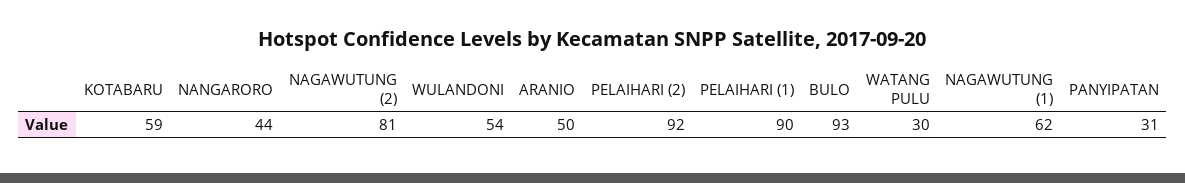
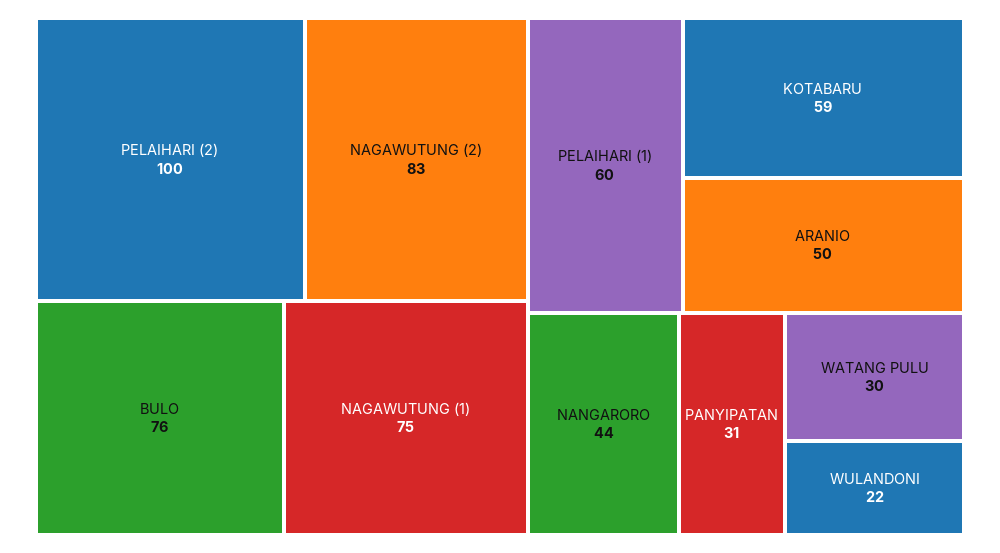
  {
    "KOTABARU": 59,
    "NANGARORO": 44,
-   "NAGAWUTUNG (2)": 81,
+   "NAGAWUTUNG (2)": 83,
-   "WULANDONI": 54,
+   "WULANDONI": 22,
    "ARANIO": 50,
-   "PELAIHARI (2)": 92,
+   "PELAIHARI (2)": 100,
-   "PELAIHARI (1)": 90,
+   "PELAIHARI (1)": 60,
-   "BULO": 93,
+   "BULO": 76,
    "WATANG PULU": 30,
-   "NAGAWUTUNG (1)": 62,
+   "NAGAWUTUNG (1)": 75,
    "PANYIPATAN": 31
  }

